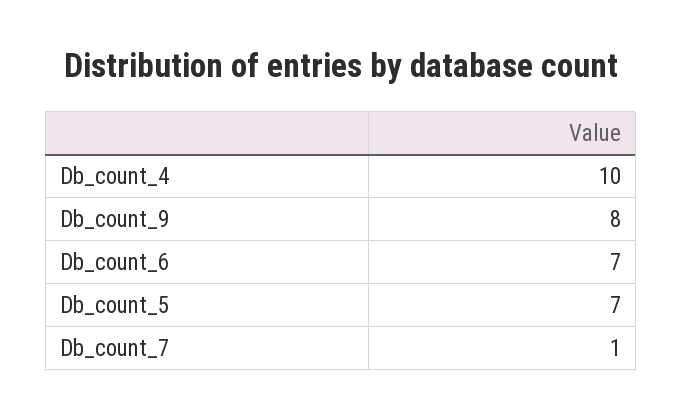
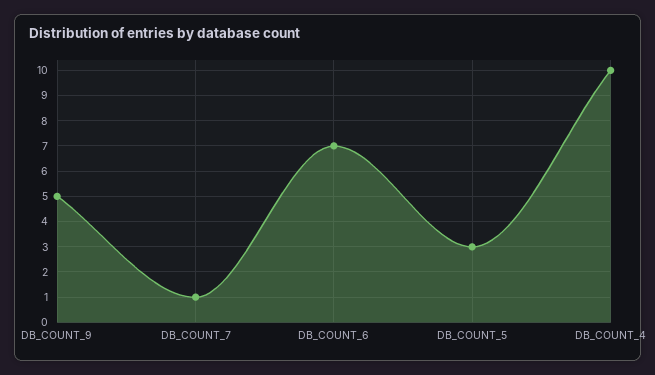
  {
    "Db_count_4": 10,
-   "Db_count_9": 8,
+   "Db_count_9": 5,
    "Db_count_6": 7,
-   "Db_count_5": 7,
+   "Db_count_5": 3,
    "Db_count_7": 1
  }

